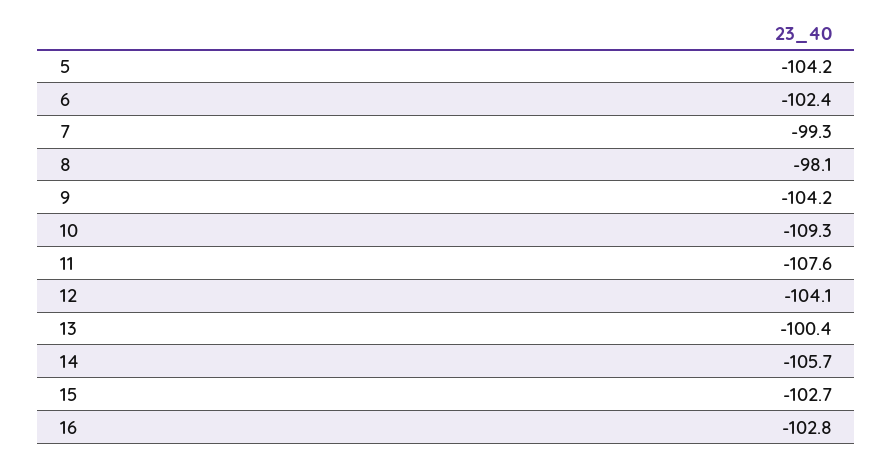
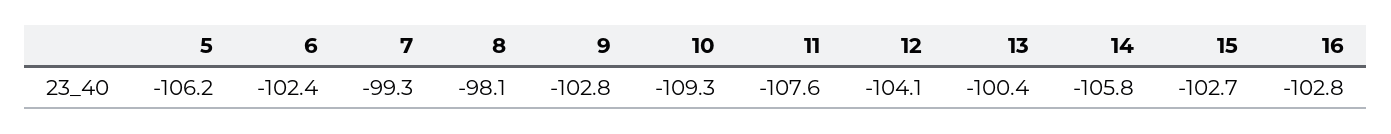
  {
-   "5": -104.2,
+   "5": -106.2,
    "6": -102.4,
    "7": -99.3,
    "8": -98.1,
-   "9": -104.2,
+   "9": -102.8,
    "10": -109.3,
    "11": -107.6,
    "12": -104.1,
    "13": -100.4,
-   "14": -105.7,
+   "14": -105.8,
    "15": -102.7,
    "16": -102.8
  }

